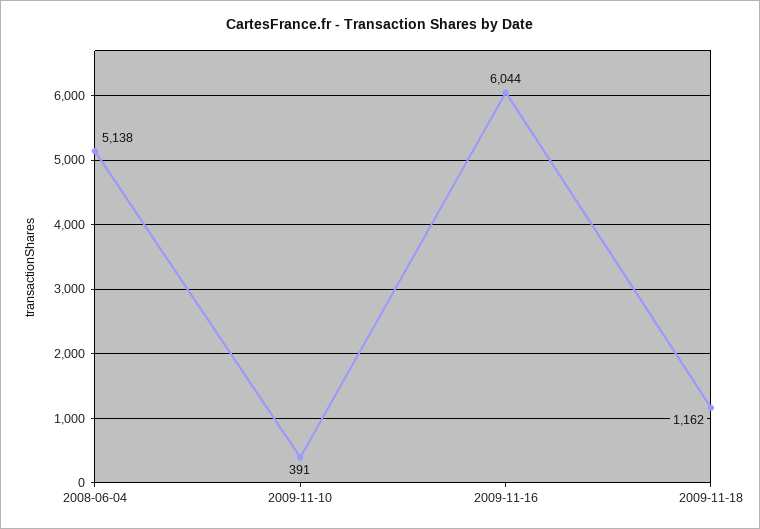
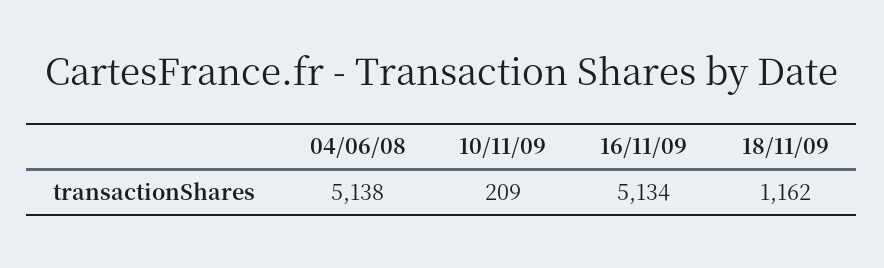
  {
    "2008-06-04": 5138,
-   "2009-11-10": 391,
+   "2009-11-10": 209,
-   "2009-11-16": 6044,
+   "2009-11-16": 5134,
    "2009-11-18": 1162
  }

